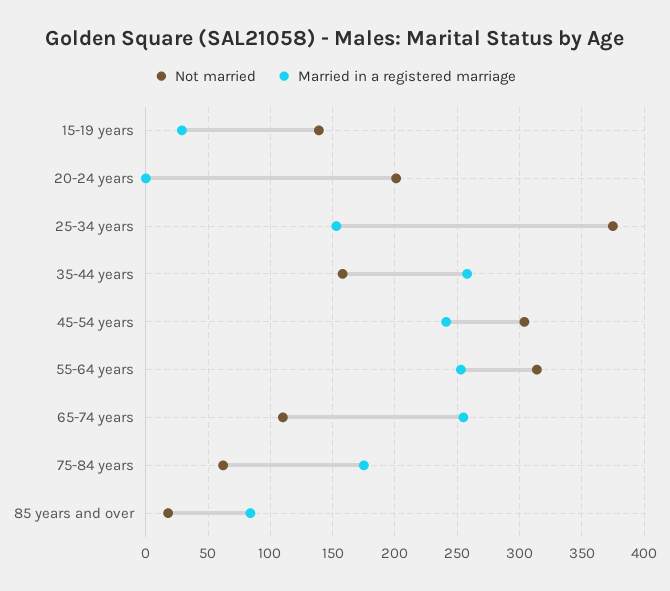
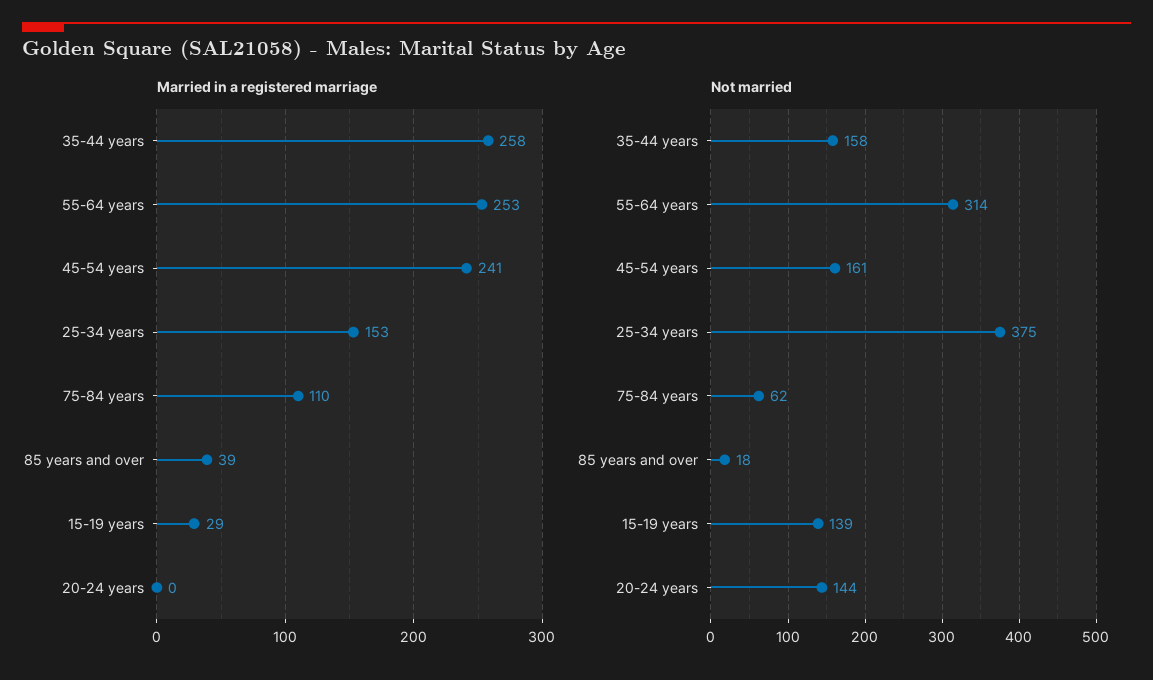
  {
    "Not married": {
      "15-19 years": 139,
-     "20-24 years": 200,
+     "20-24 years": 144,
      "25-34 years": 375,
      "35-44 years": 158,
-     "45-54 years": 305,
+     "45-54 years": 161,
      "55-64 years": 314,
-     "65-74 years": 110,
      "75-84 years": 62,
      "85 years and over": 18
    },
    "Married in a registered marriage": {
      "15-19 years": 29,
      "20-24 years": 0,
      "25-34 years": 153,
      "35-44 years": 258,
      "45-54 years": 241,
      "55-64 years": 253,
-     "65-74 years": 255,
-     "75-84 years": 175,
+     "75-84 years": 110,
-     "85 years and over": 85
+     "85 years and over": 39
    }
  }

